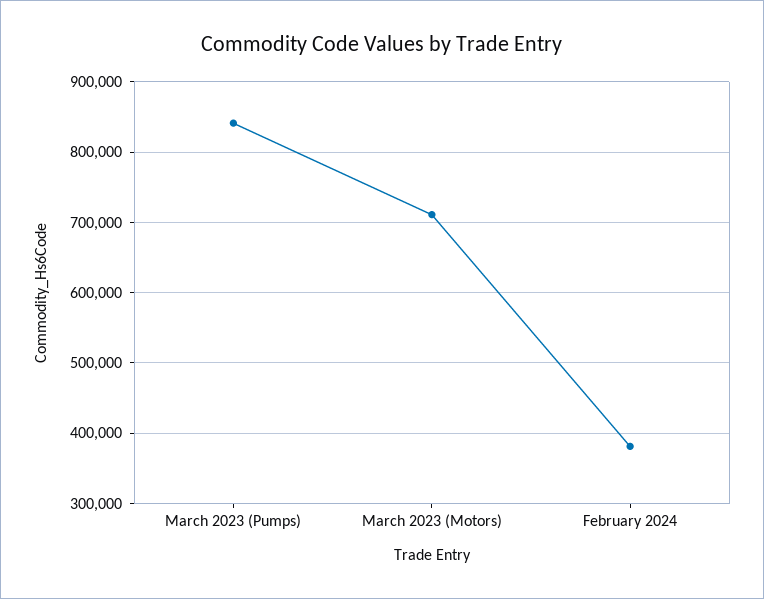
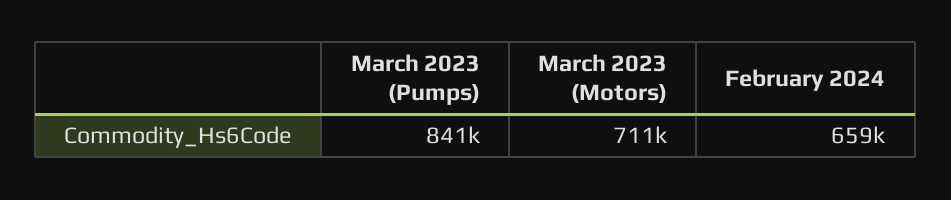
  {
    "March 2023 (Pumps)": 841000,
    "March 2023 (Motors)": 711000,
-   "February 2024": 380000
+   "February 2024": 659000
  }

